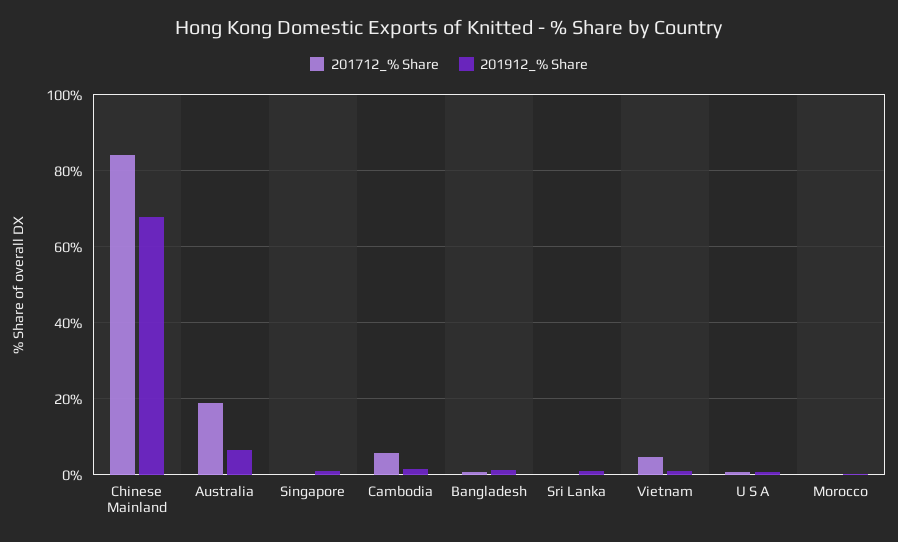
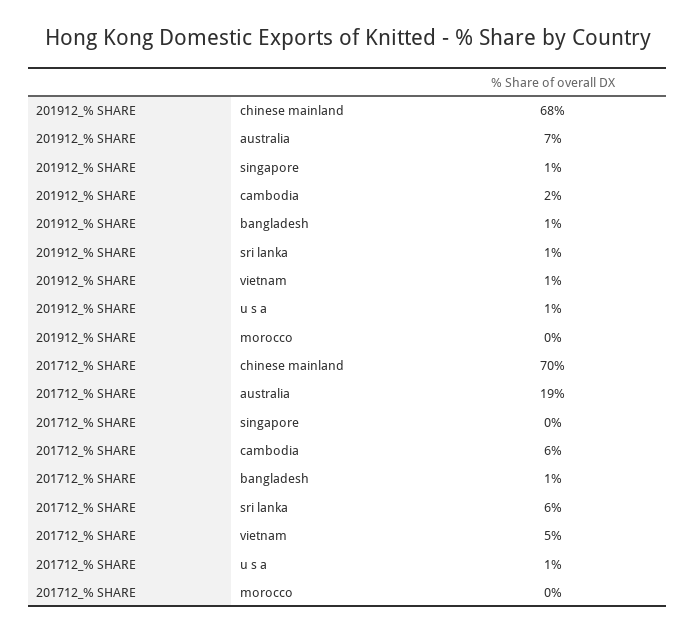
  {
    "201712_% Share": {
-     "Chinese Mainland": 84,
+     "Chinese Mainland": 70,
      "Australia": 19,
      "Singapore": 0,
      "Cambodia": 6,
      "Bangladesh": 1,
-     "Sri Lanka": 0,
+     "Sri Lanka": 6,
      "Vietnam": 5,
      "U S A": 1,
      "Morocco": 0
    },
    "201912_% Share": {
      "Chinese Mainland": 68,
      "Australia": 7,
      "Singapore": 1,
      "Cambodia": 2,
      "Bangladesh": 1,
      "Sri Lanka": 1,
      "Vietnam": 1,
      "U S A": 1,
      "Morocco": 0
    }
  }

